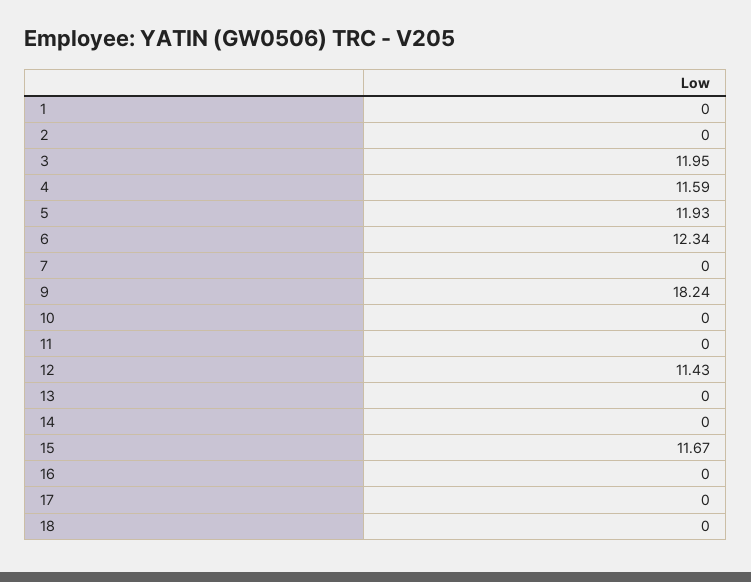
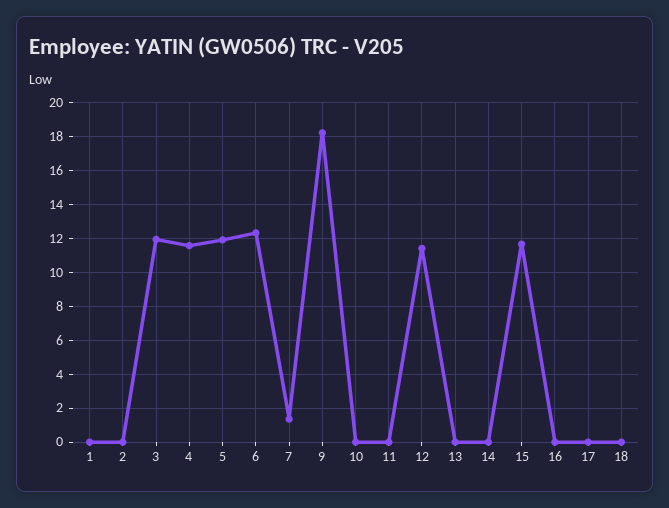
  {
    "1": 0,
    "2": 0,
    "3": 11.95,
    "4": 11.59,
    "5": 11.93,
    "6": 12.34,
-   "7": 0,
+   "7": 1.5,
    "9": 18.24,
    "10": 0,
    "11": 0,
    "12": 11.43,
    "13": 0,
    "14": 0,
    "15": 11.67,
    "16": 0,
    "17": 0,
    "18": 0
  }

